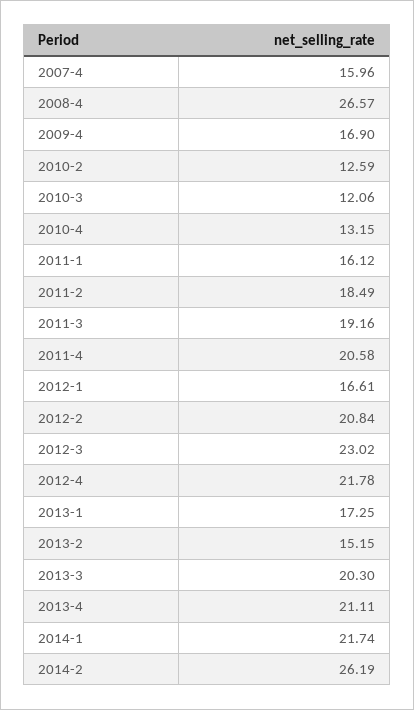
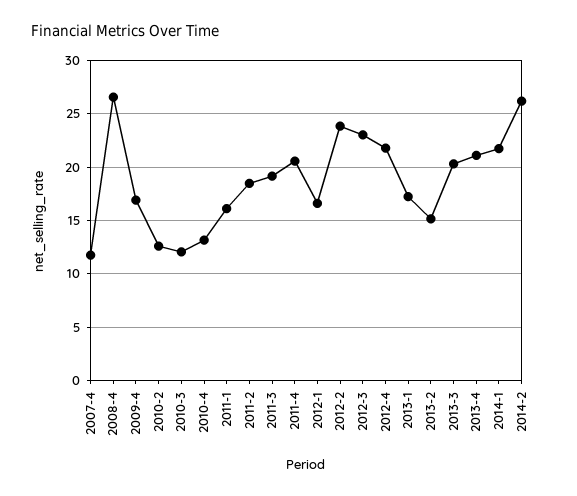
  {
-   "2007-4": 15.96,
+   "2007-4": 12,
    "2008-4": 26.57,
    "2009-4": 16.9,
    "2010-2": 12.59,
    "2010-3": 12.06,
    "2010-4": 13.15,
    "2011-1": 16.12,
    "2011-2": 18.49,
    "2011-3": 19.16,
    "2011-4": 20.58,
    "2012-1": 16.61,
-   "2012-2": 20.84,
+   "2012-2": 24,
    "2012-3": 23.02,
    "2012-4": 21.78,
    "2013-1": 17.25,
    "2013-2": 15.15,
    "2013-3": 20.3,
    "2013-4": 21.11,
    "2014-1": 21.74,
    "2014-2": 26.19
  }

